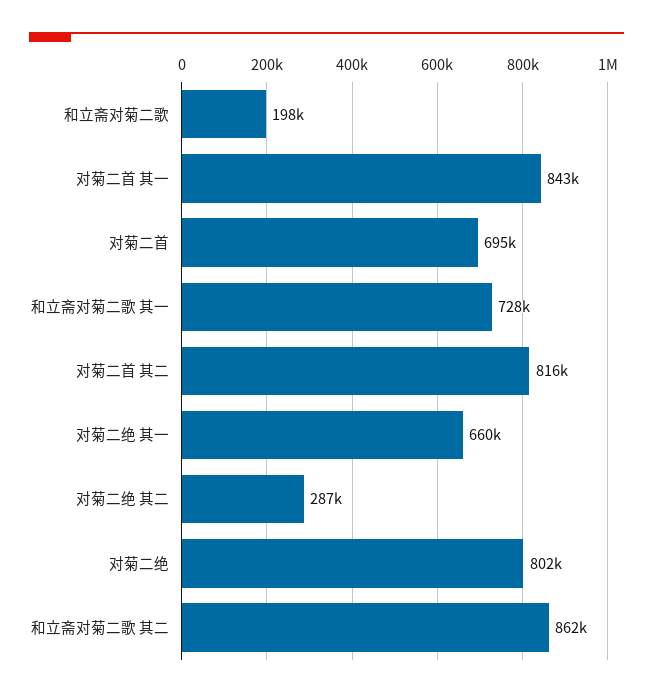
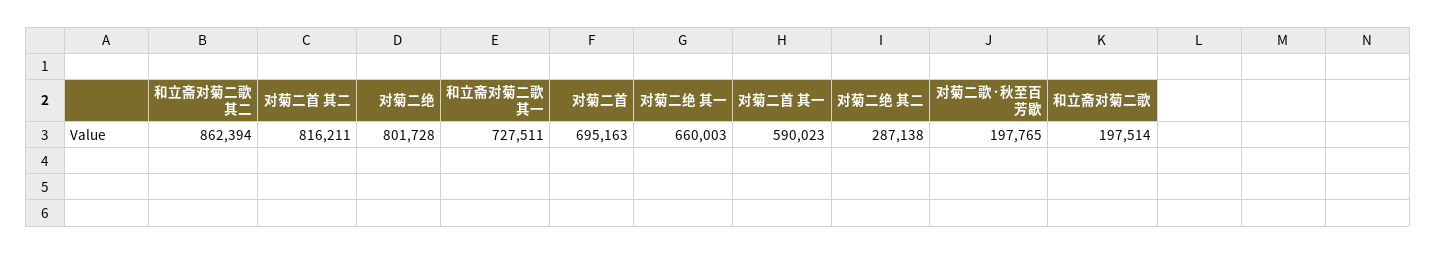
  {
    "和立斋对菊二歌": 197514,
-   "对菊二首 其一": 843000,
+   "对菊二首 其一": 590023,
    "对菊二首": 695163,
    "和立斋对菊二歌 其一": 727511,
    "对菊二首 其二": 816211,
    "对菊二绝 其一": 660003,
    "对菊二绝 其二": 287138,
    "对菊二绝": 801728,
-   "和立斋对菊二歌 其二": 862394
+   "和立斋对菊二歌 其二": 862394,
+   "对菊二歌·秋至百芳歇": 197765
  }

